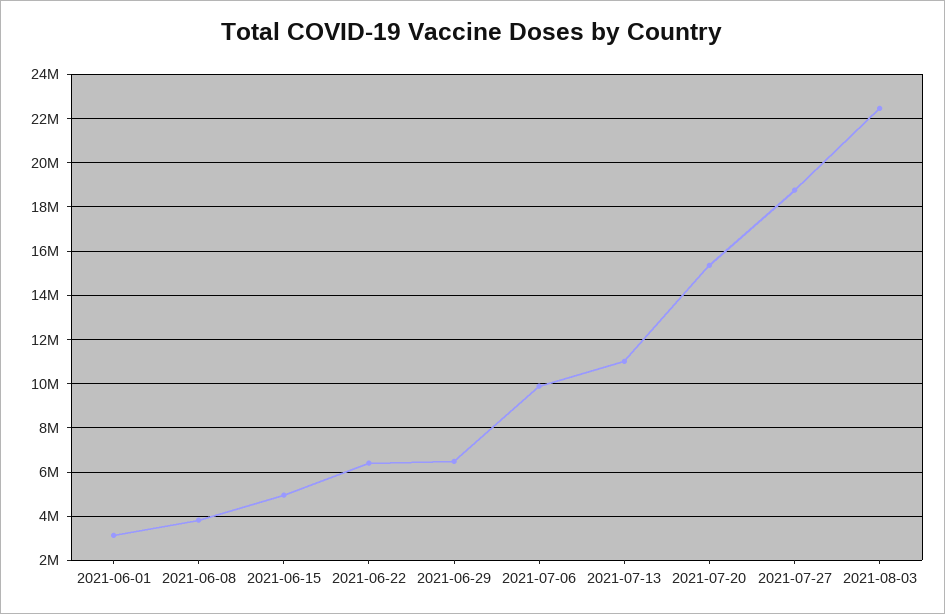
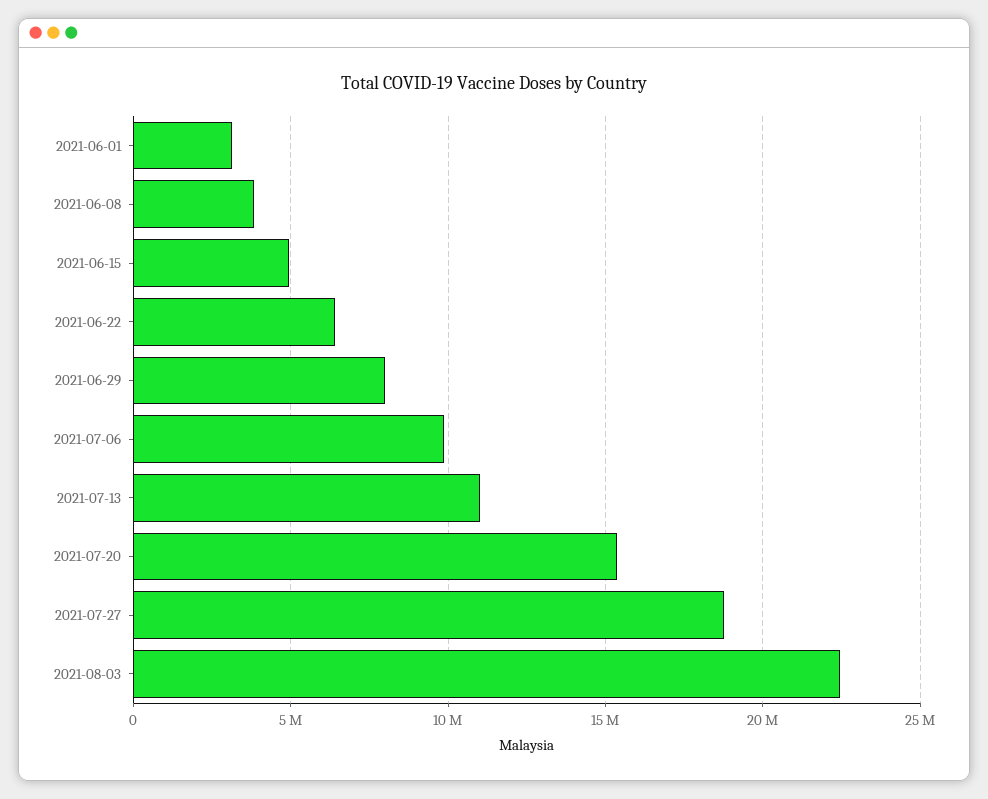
  {
    "2021-06-01": 3000000,
    "2021-06-08": 4000000,
    "2021-06-15": 5000000,
    "2021-06-22": 6500000,
-   "2021-06-29": 6500000,
+   "2021-06-29": 8000000,
    "2021-07-06": 10000000,
    "2021-07-13": 11000000,
    "2021-07-20": 15500000,
    "2021-07-27": 19000000,
    "2021-08-03": 22500000
  }

